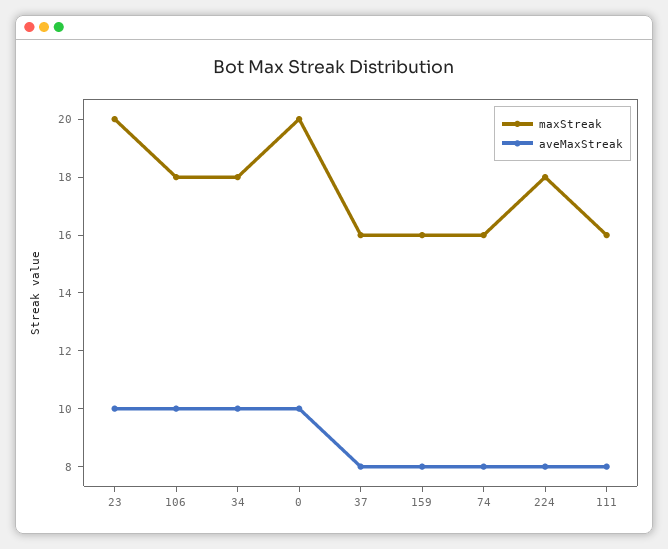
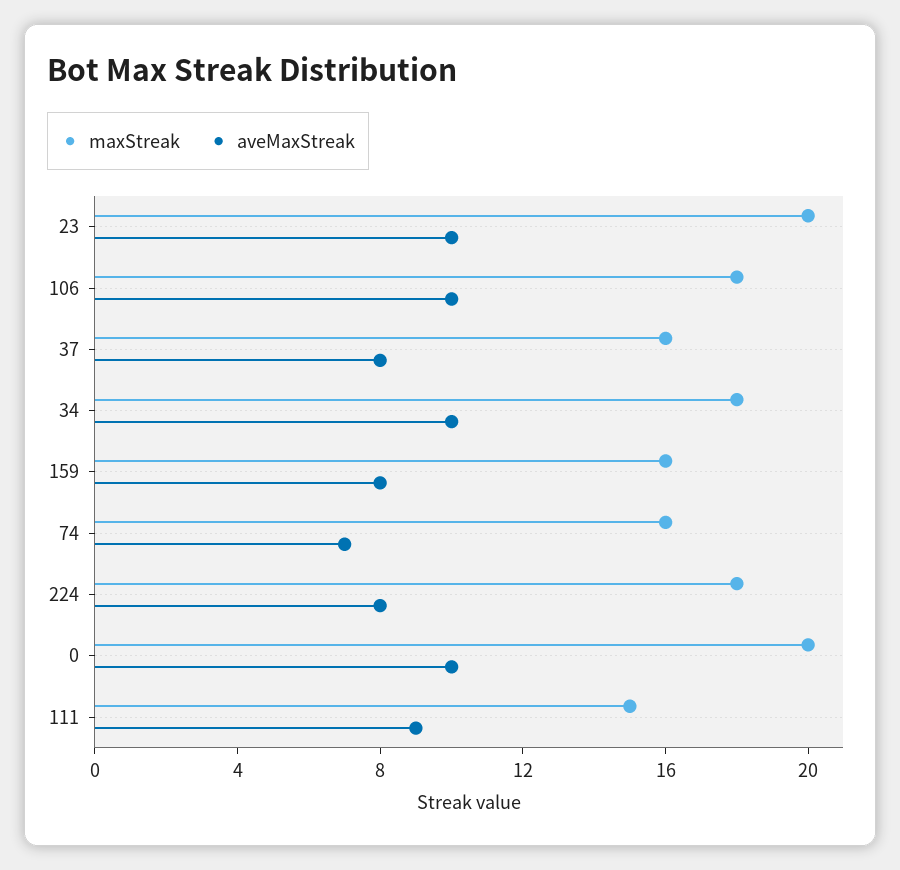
  {
    "maxStreak": {
      "23": 20,
      "106": 18,
      "34": 18,
      "0": 20,
      "37": 16,
      "159": 16,
      "74": 16,
      "224": 18,
-     "111": 16
+     "111": 15
    },
    "aveMaxStreak": {
      "23": 10,
      "106": 10,
      "34": 10,
      "0": 10,
      "37": 8,
      "159": 8,
-     "74": 8,
+     "74": 7,
      "224": 8,
-     "111": 8
+     "111": 9
    }
  }

